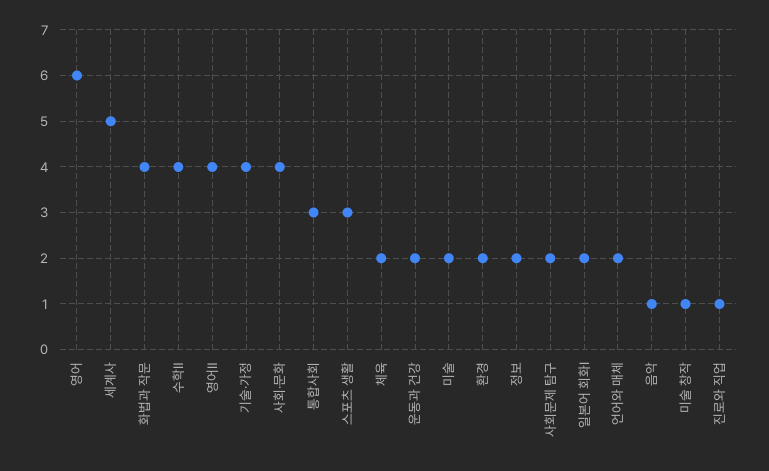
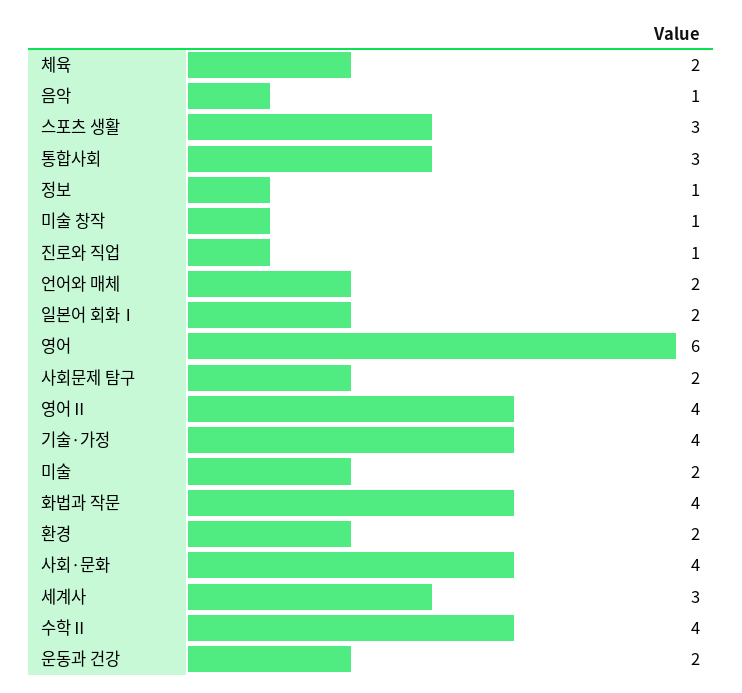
  {
    "영어": 6,
-   "세계사": 5,
+   "세계사": 3,
    "화법과 작문": 4,
    "수학Ⅱ": 4,
    "영어Ⅱ": 4,
    "기술·가정": 4,
    "사회·문화": 4,
    "통합사회": 3,
    "스포츠 생활": 3,
    "체육": 2,
    "운동과 건강": 2,
    "미술": 2,
    "환경": 2,
-   "정보": 2,
+   "정보": 1,
    "사회문제 탐구": 2,
    "일본어 회화Ⅰ": 2,
    "언어와 매체": 2,
    "음악": 1,
    "미술 창작": 1,
    "진로와 직업": 1
  }

